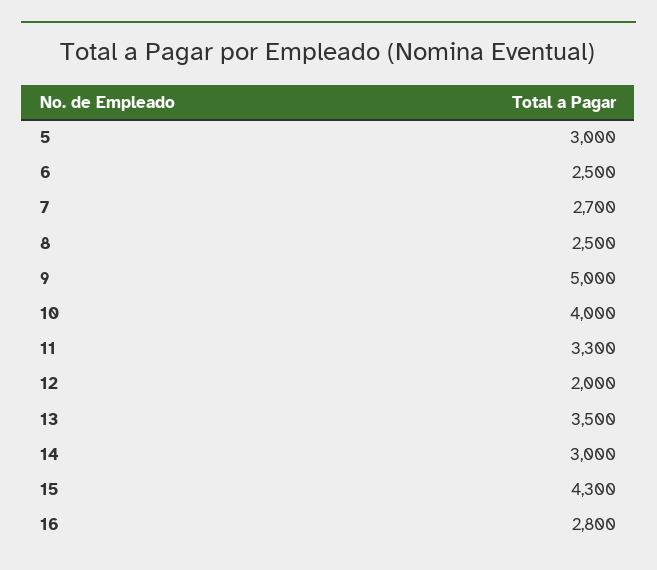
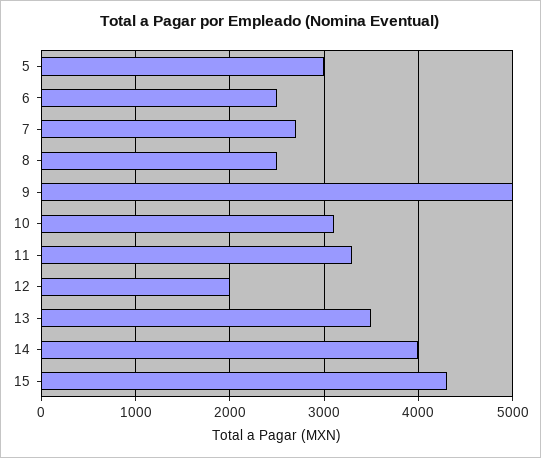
  {
    "5": 3000,
    "6": 2500,
    "7": 2700,
    "8": 2500,
    "9": 5000,
-   "10": 4000,
+   "10": 3100,
    "11": 3300,
    "12": 2000,
    "13": 3500,
-   "14": 3000,
+   "14": 4000,
-   "15": 4300,
+   "15": 4300
-   "16": 2800
  }

